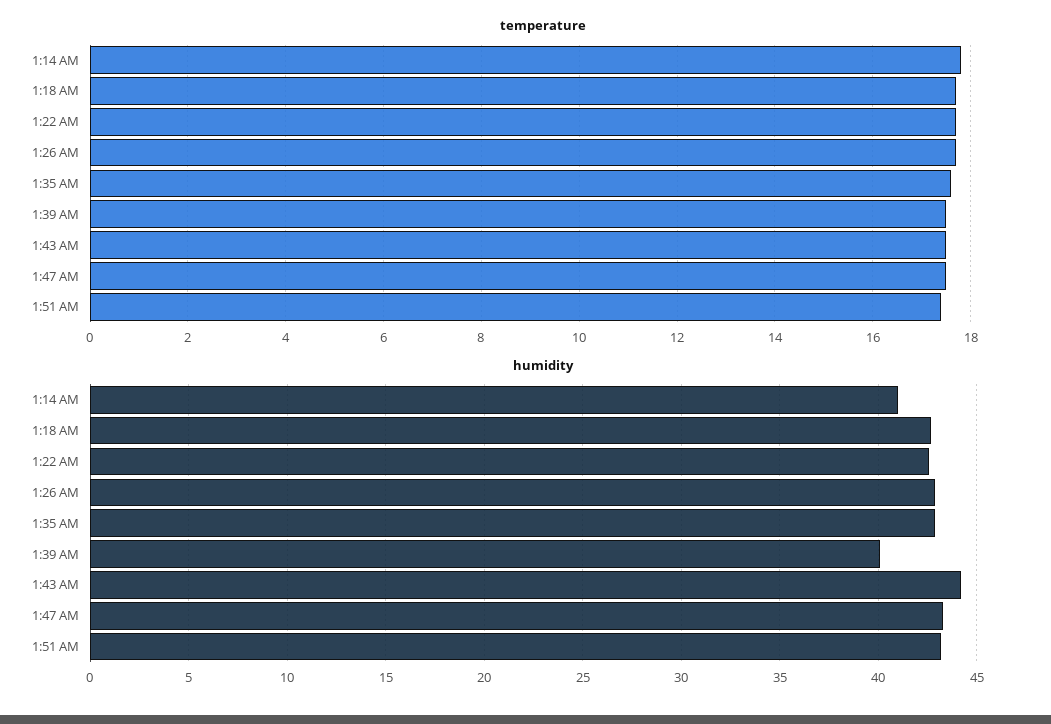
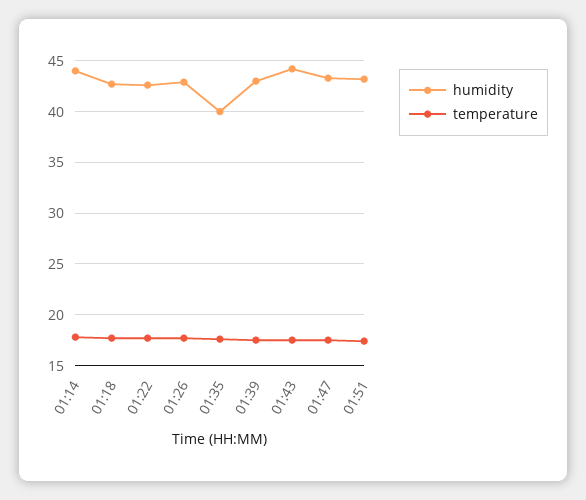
  {
    "temperature": {
      "1:14 AM": 18,
      "1:18 AM": 17.5,
      "1:22 AM": 17.5,
      "1:26 AM": 17.5,
      "1:35 AM": 17.5,
      "1:39 AM": 17.5,
      "1:43 AM": 17.5,
      "1:47 AM": 17.5,
      "1:51 AM": 17.5
    },
    "humidity": {
-     "1:14 AM": 41,
+     "1:14 AM": 44,
      "1:18 AM": 42.5,
      "1:22 AM": 42.5,
      "1:26 AM": 43,
-     "1:35 AM": 43,
+     "1:35 AM": 40,
-     "1:39 AM": 40,
+     "1:39 AM": 43,
      "1:43 AM": 44,
      "1:47 AM": 43.5,
      "1:51 AM": 43
    }
  }

